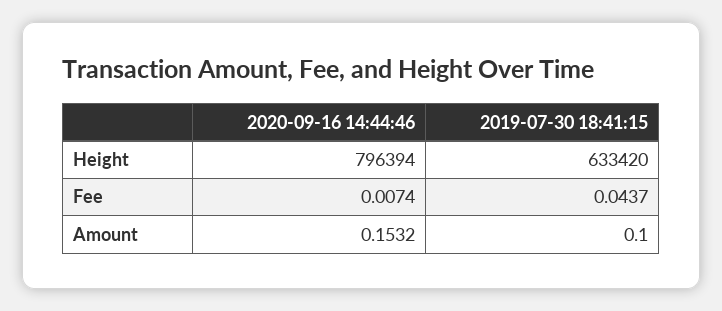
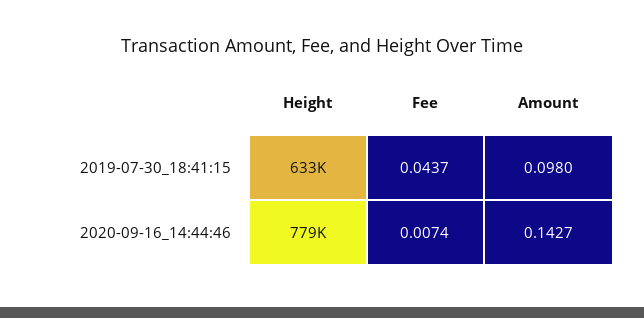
  {
    "2020-09-16 14:44:46": {
-     "Height": 796394,
+     "Height": 779000,
      "Fee": 0.0074,
-     "Amount": 0.1532
+     "Amount": 0.1427
    },
    "2019-07-30 18:41:15": {
      "Height": 633420,
      "Fee": 0.0437,
-     "Amount": 0.1
+     "Amount": 0.098
    }
  }

